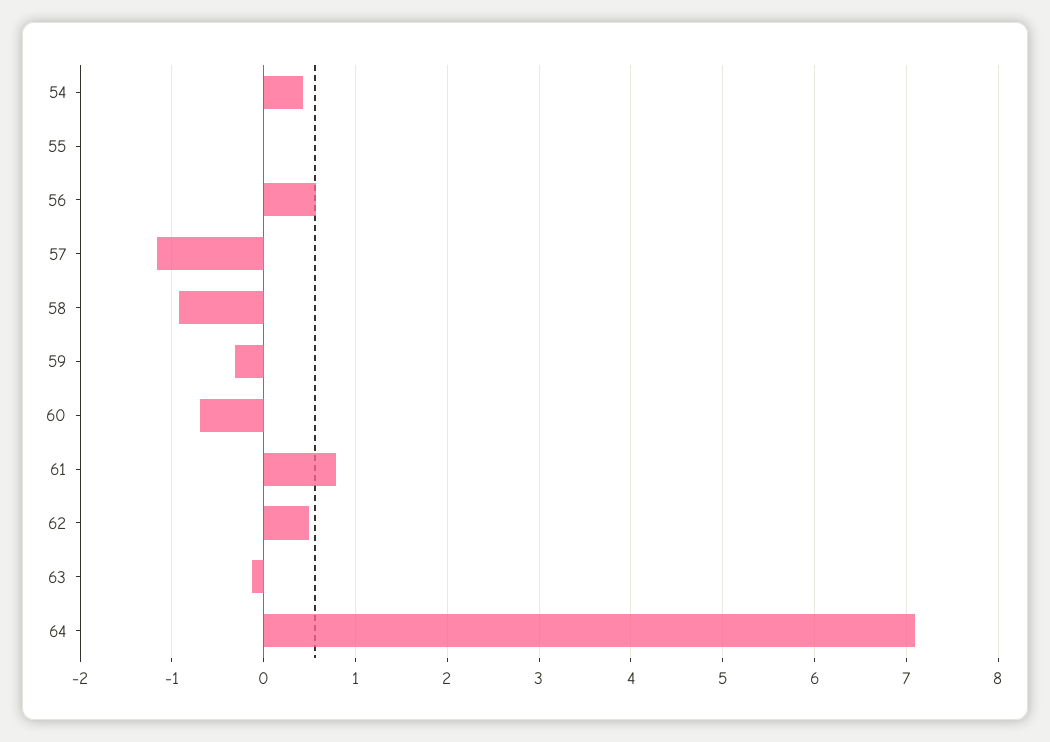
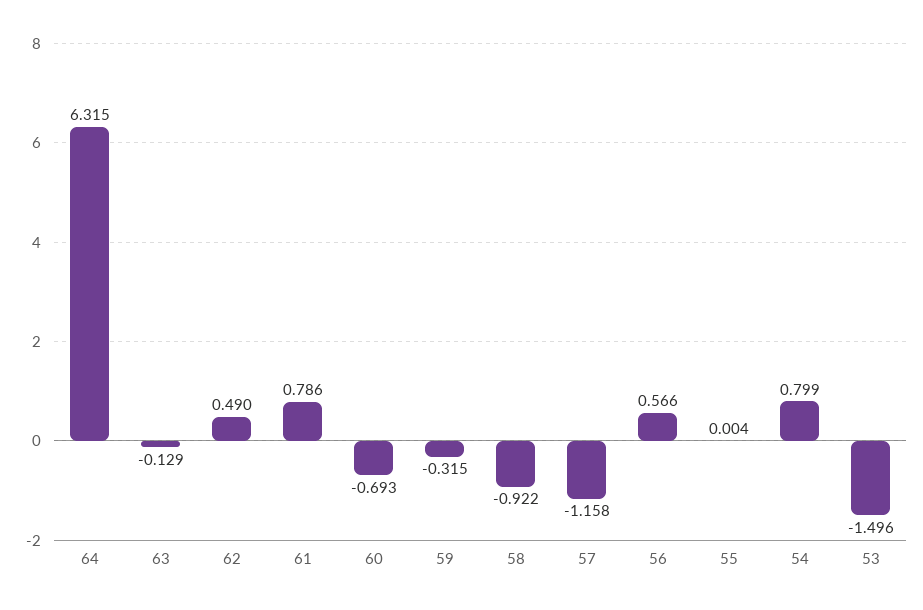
  {
-   "54": 0.4,
+   "54": 0.799,
    "55": 0.004,
    "56": 0.566,
    "57": -1.158,
    "58": -0.922,
    "59": -0.315,
    "60": -0.693,
    "61": 0.786,
    "62": 0.49,
    "63": -0.129,
-   "64": 7.1
+   "64": 6.315,
+   "53": -1.496
  }

